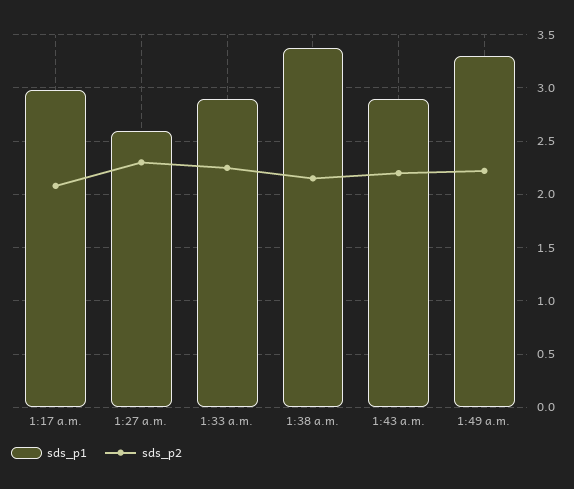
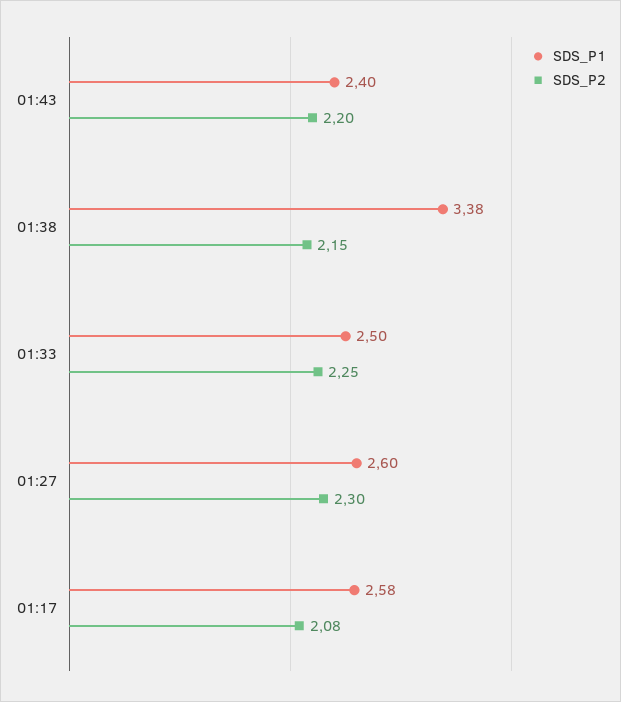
  {
    "sds_p1": {
-     "1:17 a.m.": 3,
+     "1:17 a.m.": 2.58,
      "1:27 a.m.": 2.6,
-     "1:33 a.m.": 2.9,
+     "1:33 a.m.": 2.5,
      "1:38 a.m.": 3.38,
-     "1:43 a.m.": 2.9,
+     "1:43 a.m.": 2.4
-     "1:49 a.m.": 3.3
    },
    "sds_p2": {
      "1:17 a.m.": 2.08,
      "1:27 a.m.": 2.3,
      "1:33 a.m.": 2.25,
      "1:38 a.m.": 2.15,
-     "1:43 a.m.": 2.2,
+     "1:43 a.m.": 2.2
-     "1:49 a.m.": 2.2
    }
  }

